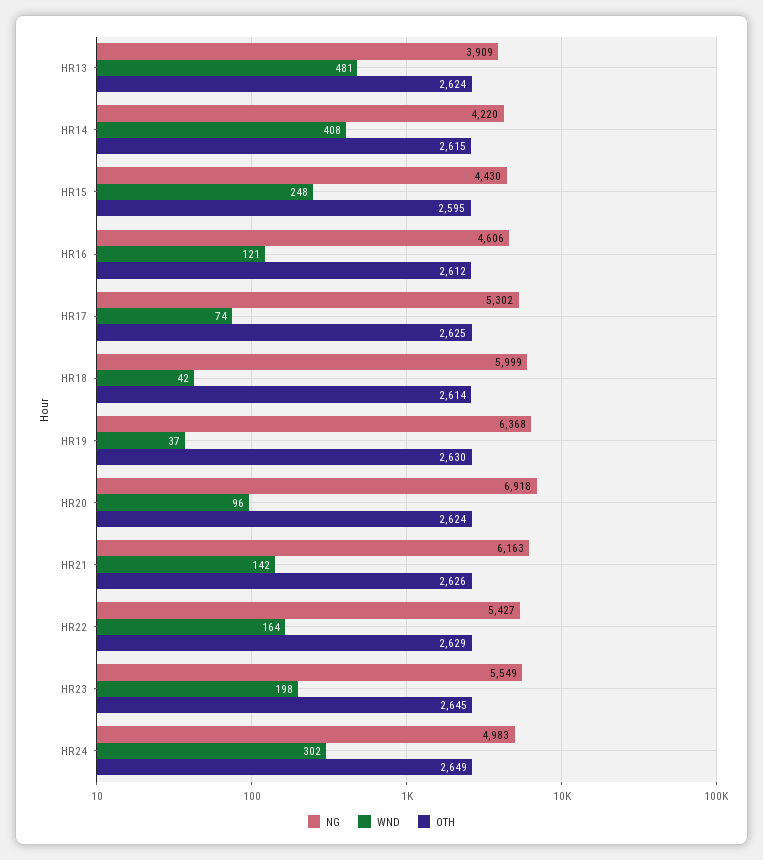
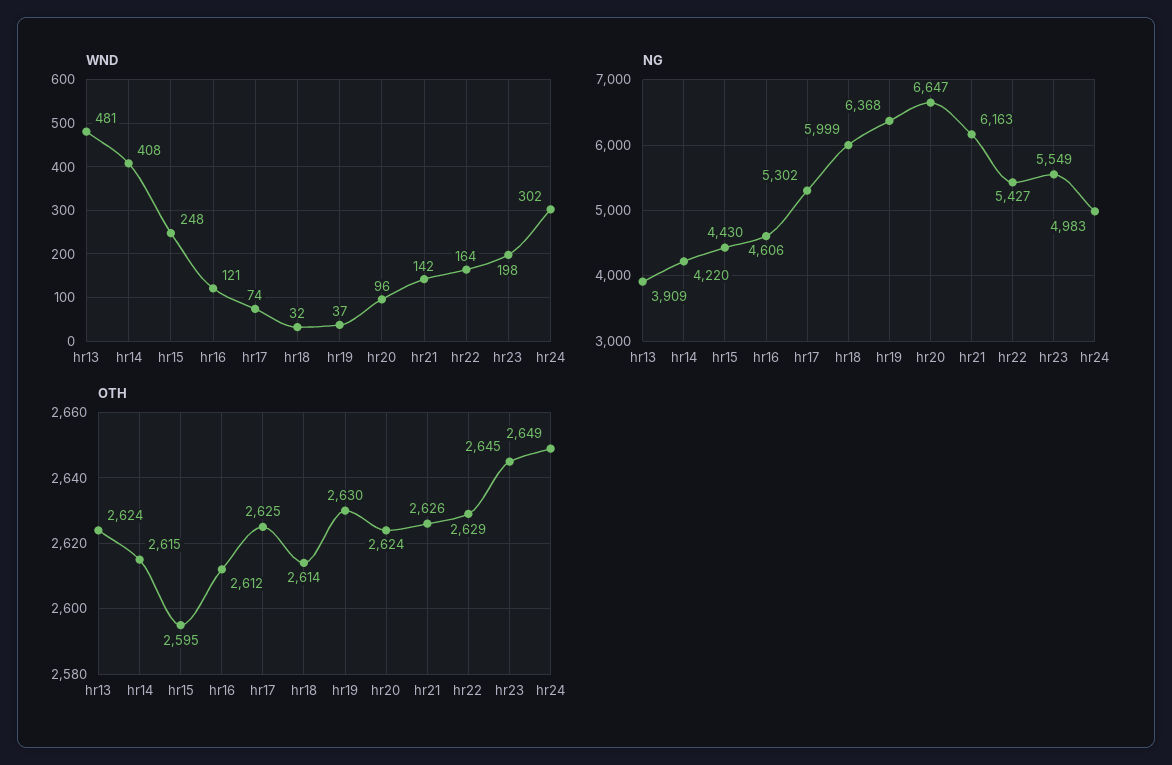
  {
    "NG": {
      "HR13": 3909,
      "HR14": 4220,
      "HR15": 4430,
      "HR16": 4606,
      "HR17": 5302,
      "HR18": 5999,
      "HR19": 6368,
-     "HR20": 6918,
+     "HR20": 6647,
      "HR21": 6163,
      "HR22": 5427,
      "HR23": 5549,
      "HR24": 4983
    },
    "WND": {
      "HR13": 481,
      "HR14": 408,
      "HR15": 248,
      "HR16": 121,
      "HR17": 74,
-     "HR18": 42,
+     "HR18": 32,
      "HR19": 37,
      "HR20": 96,
      "HR21": 142,
      "HR22": 164,
      "HR23": 198,
      "HR24": 302
    },
    "OTH": {
      "HR13": 2624,
      "HR14": 2615,
      "HR15": 2595,
      "HR16": 2612,
      "HR17": 2625,
      "HR18": 2614,
      "HR19": 2630,
      "HR20": 2624,
      "HR21": 2626,
      "HR22": 2629,
      "HR23": 2645,
      "HR24": 2649
    }
  }

